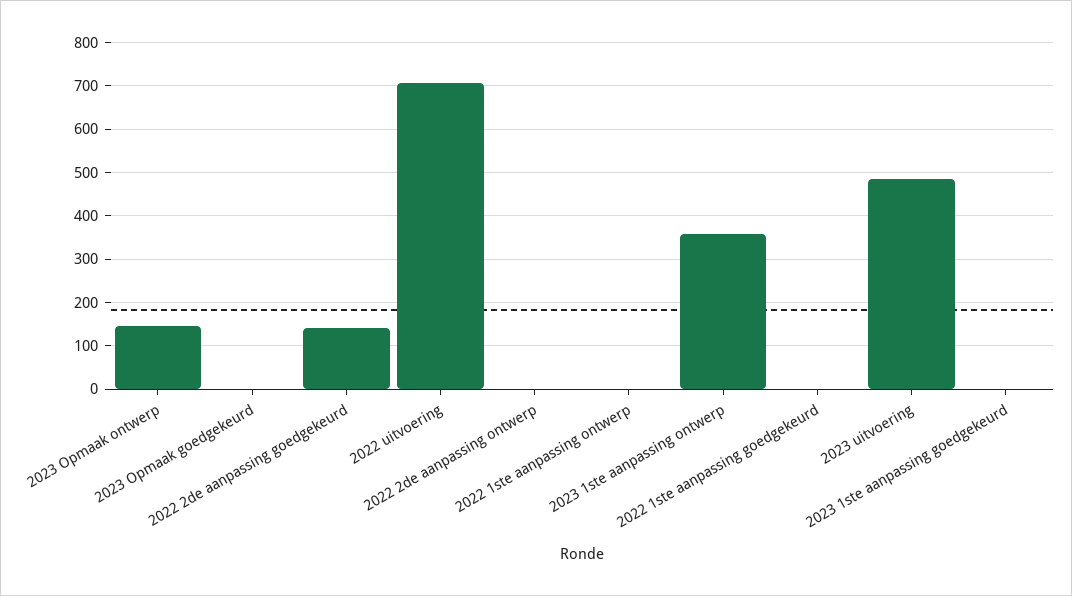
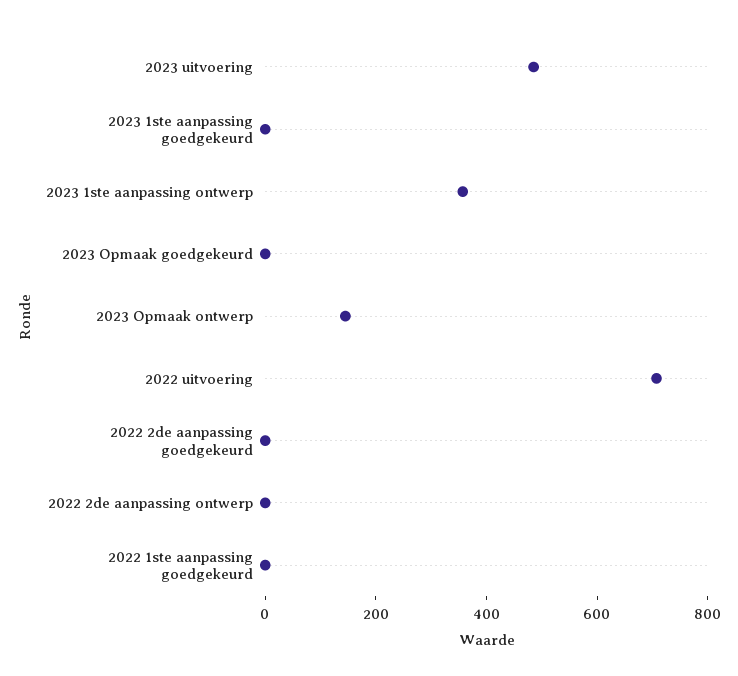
  {
    "2023 Opmaak ontwerp": 140,
    "2023 Opmaak goedgekeurd": 0,
-   "2022 2de aanpassing goedgekeurd": 140,
+   "2022 2de aanpassing goedgekeurd": 0,
    "2022 uitvoering": 700,
    "2022 2de aanpassing ontwerp": 0,
-   "2022 1ste aanpassing ontwerp": 0,
    "2023 1ste aanpassing ontwerp": 360,
    "2022 1ste aanpassing goedgekeurd": 0,
    "2023 uitvoering": 480,
    "2023 1ste aanpassing goedgekeurd": 0
  }

